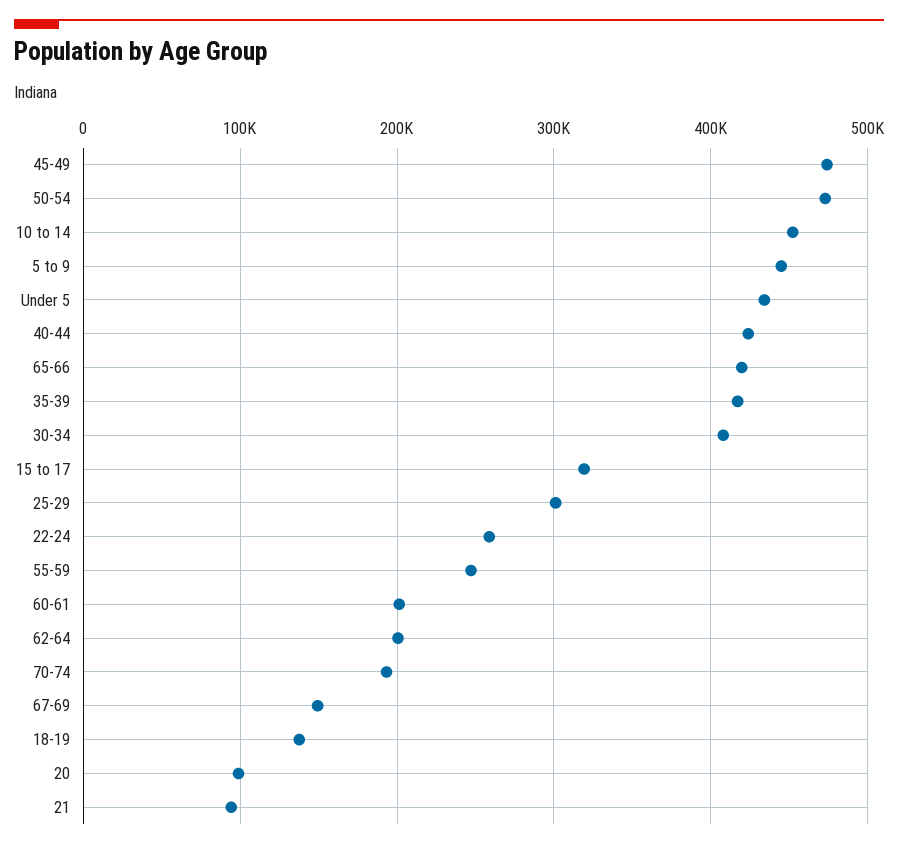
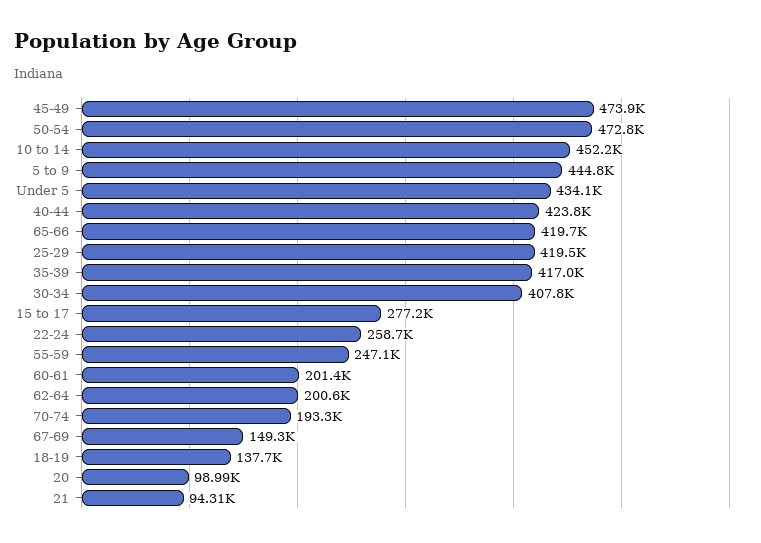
  {
    "45-49": 473900,
    "50-54": 472800,
    "10 to 14": 452200,
    "5 to 9": 444800,
    "Under 5": 434100,
    "40-44": 423800,
    "65-66": 419700,
    "35-39": 417000,
    "30-34": 407800,
-   "15 to 17": 320000,
+   "15 to 17": 277200,
-   "25-29": 300000,
+   "25-29": 419500,
    "22-24": 258700,
    "55-59": 247100,
    "60-61": 201400,
    "62-64": 200600,
    "70-74": 193300,
    "67-69": 149300,
    "18-19": 137700,
    "20": 98990,
    "21": 94310
  }

